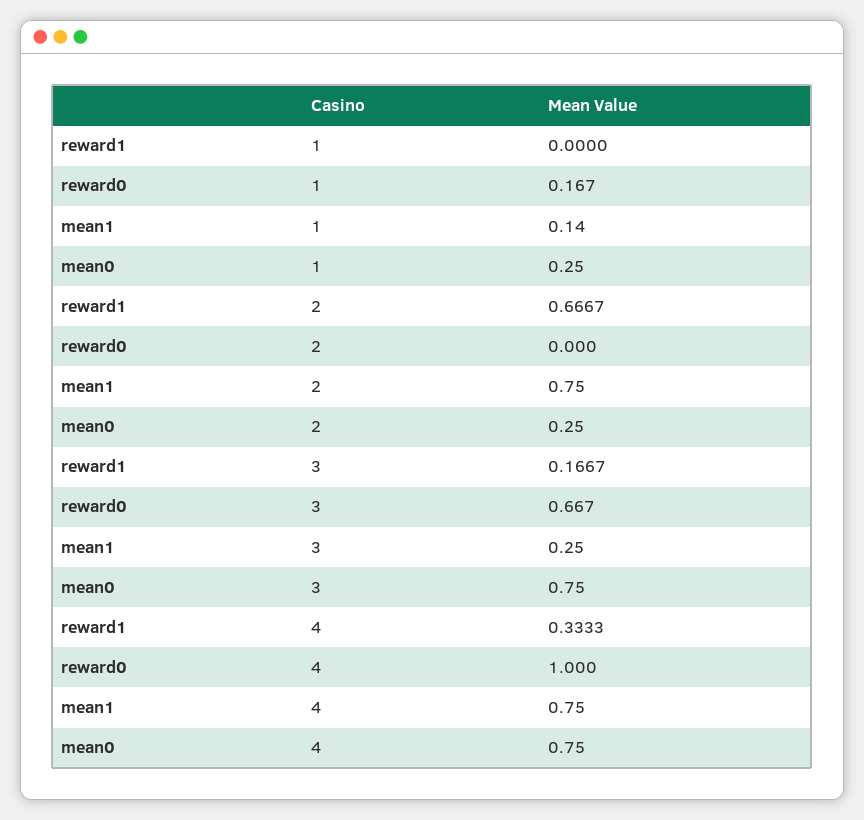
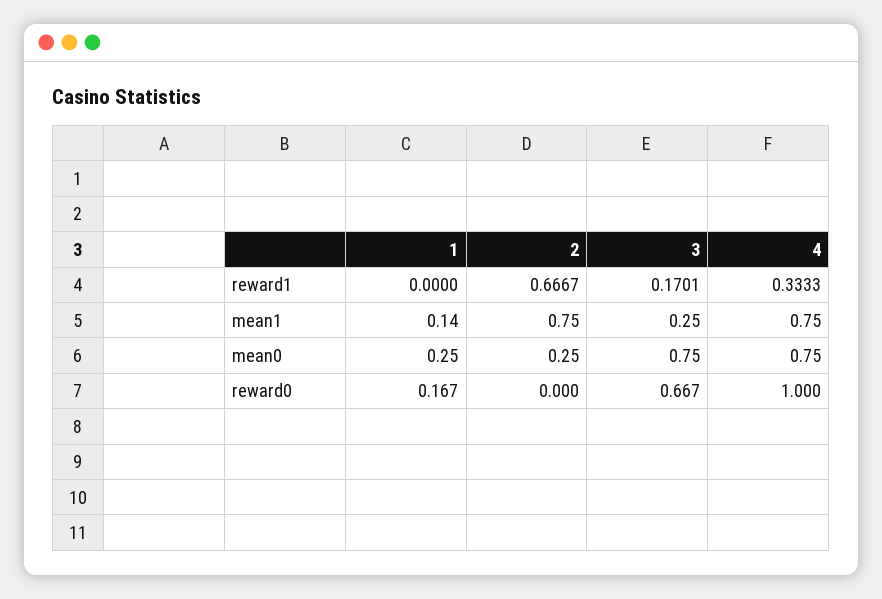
  {
    "reward1": {
      "1": 0,
      "2": 0.6667,
-     "3": 0.1667,
+     "3": 0.1701,
      "4": 0.3333
    },
    "reward0": {
      "1": 0.167,
      "2": 0,
      "3": 0.667,
      "4": 1
    },
    "mean1": {
      "1": 0.14,
      "2": 0.75,
      "3": 0.25,
      "4": 0.75
    },
    "mean0": {
      "1": 0.25,
      "2": 0.25,
      "3": 0.75,
      "4": 0.75
    }
  }

